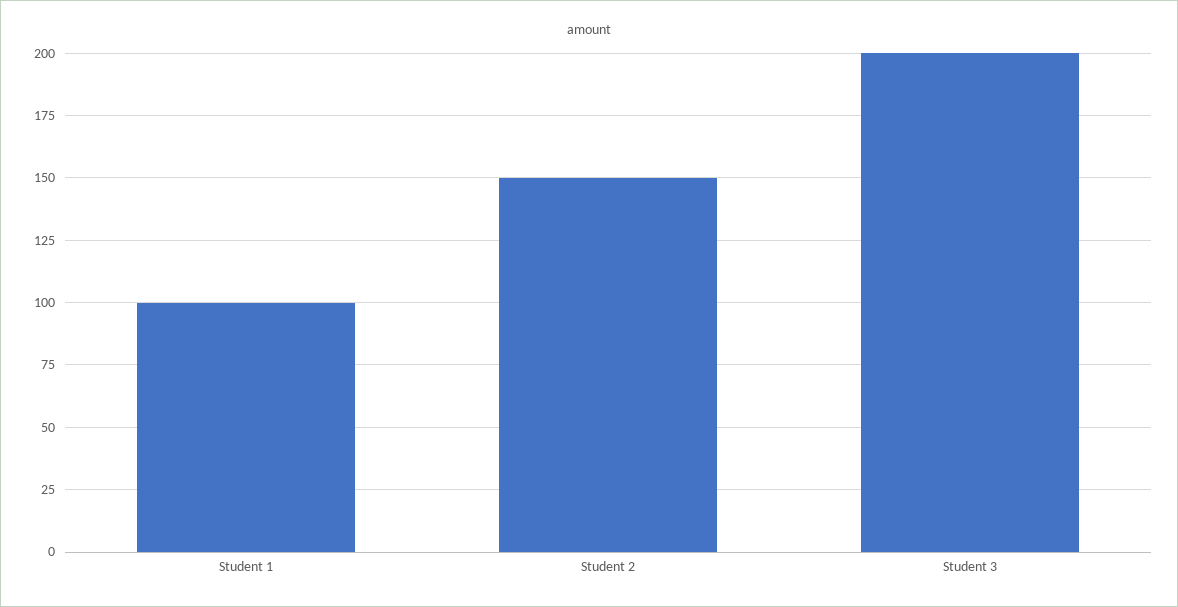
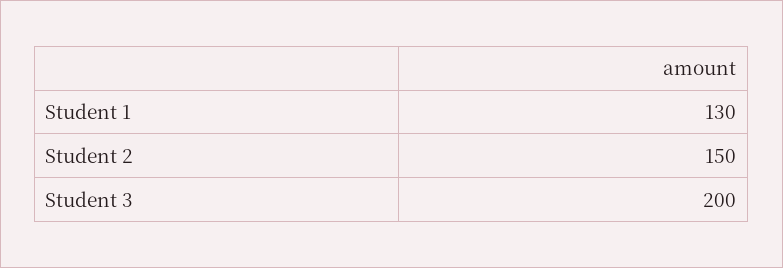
  {
-   "Student 1": 100,
+   "Student 1": 130,
    "Student 2": 150,
    "Student 3": 200
  }

